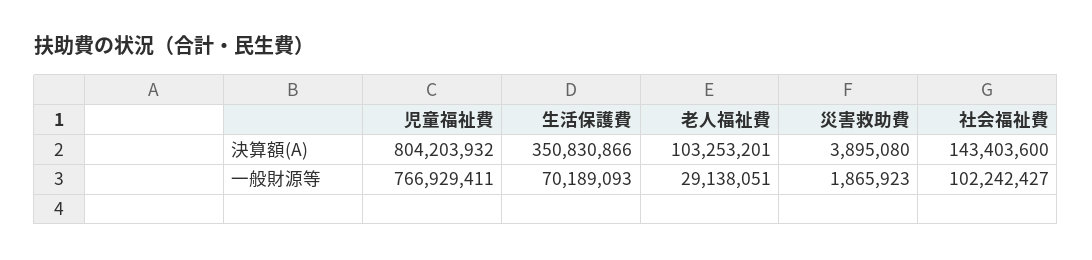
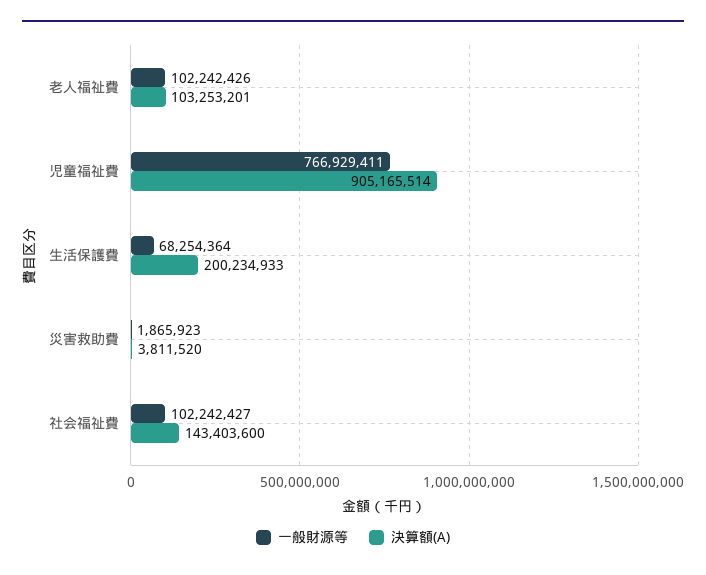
  {
    "決算額(A)": {
-     "児童福祉費": 804203932,
+     "児童福祉費": 905165514,
-     "生活保護費": 350830866,
+     "生活保護費": 200234933,
      "老人福祉費": 103253201,
-     "災害救助費": 3895080,
+     "災害救助費": 3811520,
      "社会福祉費": 143403600
    },
    "一般財源等": {
      "児童福祉費": 766929411,
-     "生活保護費": 70189093,
+     "生活保護費": 68254364,
-     "老人福祉費": 29138051,
+     "老人福祉費": 102242426,
      "災害救助費": 1865923,
      "社会福祉費": 102242427
    }
  }

